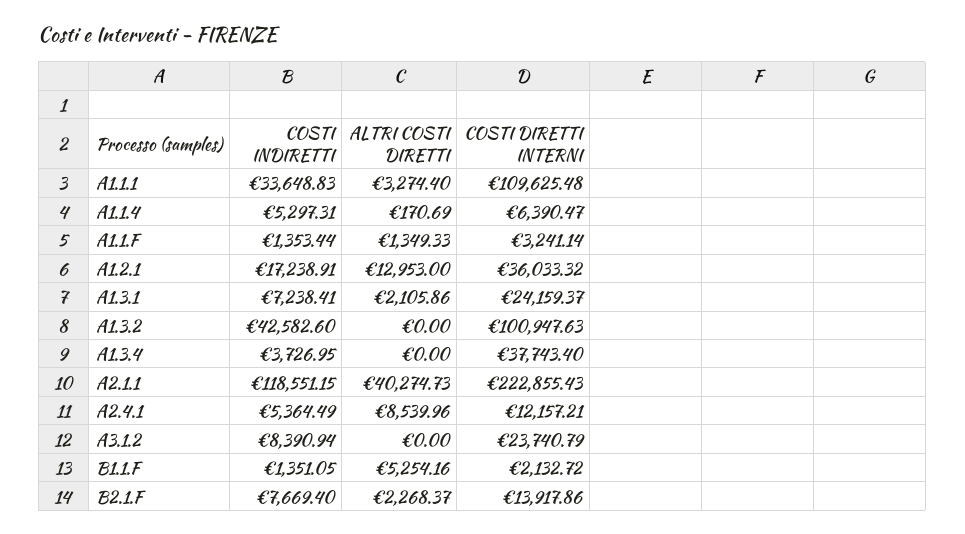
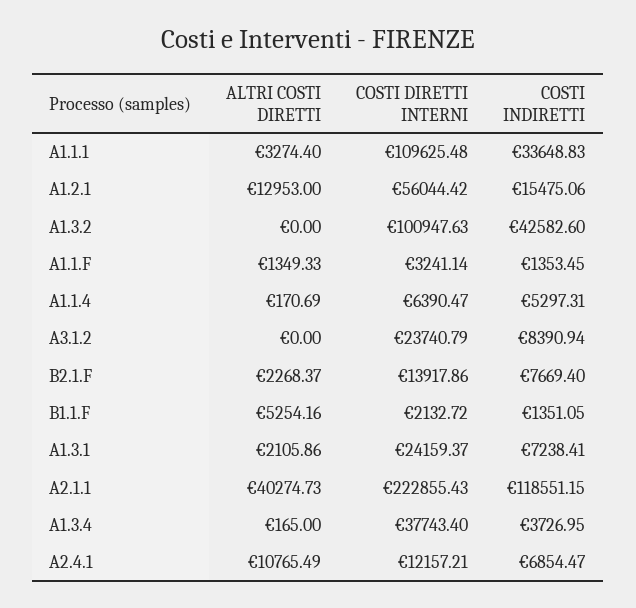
  {
    "COSTI INDIRETTI": {
      "A1.1.1": 33648.83,
      "A1.1.4": 5297.31,
-     "A1.1.F": 1353.44,
+     "A1.1.F": 1353.45,
-     "A1.2.1": 17238.91,
+     "A1.2.1": 15475.06,
      "A1.3.1": 7238.41,
      "A1.3.2": 42582.6,
      "A1.3.4": 3726.95,
      "A2.1.1": 118551.15,
-     "A2.4.1": 5364.49,
+     "A2.4.1": 6854.47,
      "A3.1.2": 8390.94,
      "B1.1.F": 1351.05,
      "B2.1.F": 7669.4
    },
    "ALTRI COSTI DIRETTI": {
      "A1.1.1": 3274.4,
      "A1.1.4": 170.69,
      "A1.1.F": 1349.33,
      "A1.2.1": 12953,
      "A1.3.1": 2105.86,
      "A1.3.2": 0,
-     "A1.3.4": 0,
+     "A1.3.4": 165,
      "A2.1.1": 40274.73,
-     "A2.4.1": 8539.96,
+     "A2.4.1": 10765.49,
      "A3.1.2": 0,
      "B1.1.F": 5254.16,
      "B2.1.F": 2268.37
    },
    "COSTI DIRETTI INTERNI": {
      "A1.1.1": 109625.48,
      "A1.1.4": 6390.47,
      "A1.1.F": 3241.14,
-     "A1.2.1": 36033.32,
+     "A1.2.1": 56044.42,
      "A1.3.1": 24159.37,
      "A1.3.2": 100947.63,
      "A1.3.4": 37743.4,
      "A2.1.1": 222855.43,
      "A2.4.1": 12157.21,
      "A3.1.2": 23740.79,
      "B1.1.F": 2132.72,
      "B2.1.F": 13917.86
    }
  }

